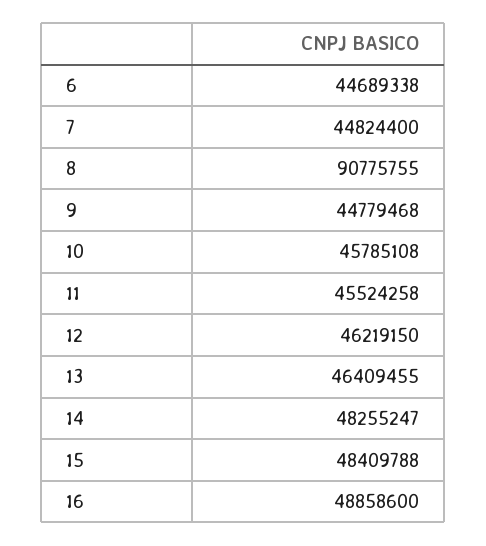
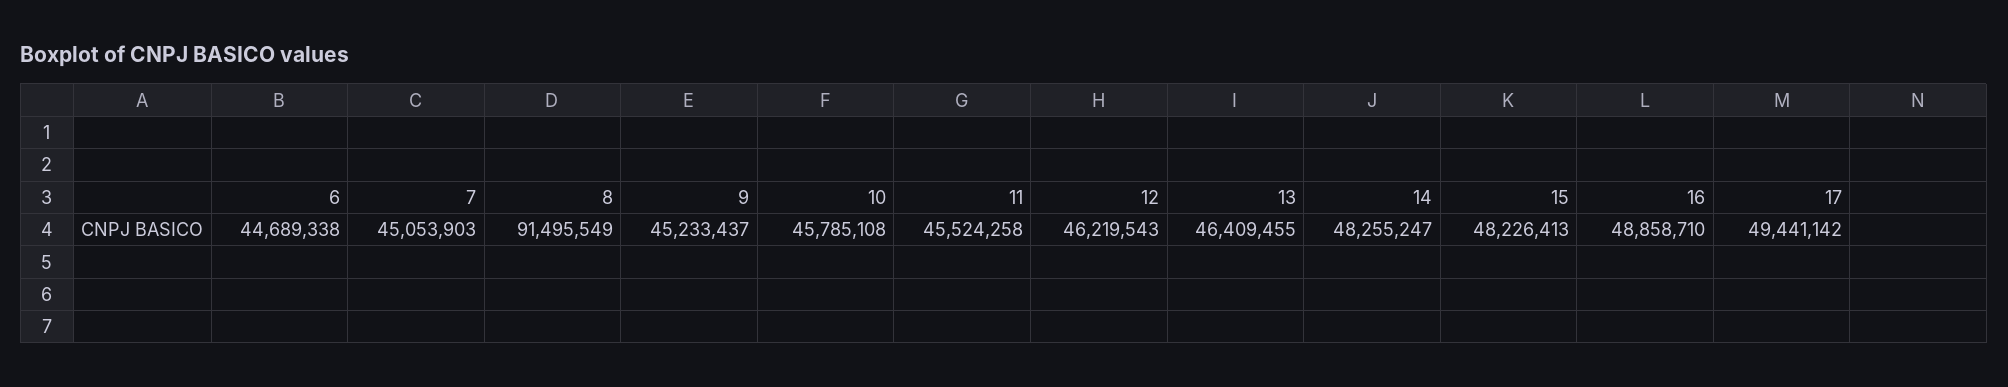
  {
    "6": 44689338,
-   "7": 44824400,
+   "7": 45053903,
-   "8": 90775755,
+   "8": 91495549,
-   "9": 44779468,
+   "9": 45233437,
    "10": 45785108,
    "11": 45524258,
-   "12": 46219150,
+   "12": 46219543,
    "13": 46409455,
    "14": 48255247,
-   "15": 48409788,
+   "15": 48226413,
-   "16": 48858600
+   "16": 48858710,
+   "17": 49441142
  }

